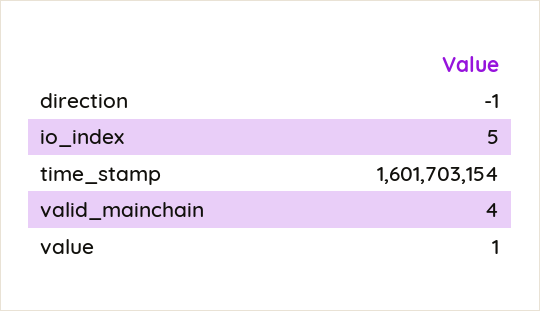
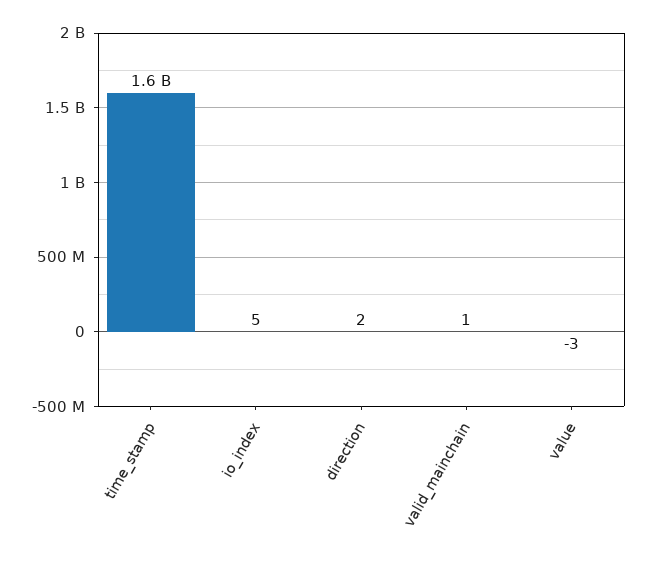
  {
-   "direction": -1,
+   "direction": 2,
    "io_index": 5,
    "time_stamp": 1601703154,
-   "valid_mainchain": 4,
+   "valid_mainchain": 1,
-   "value": 1
+   "value": -3
  }

